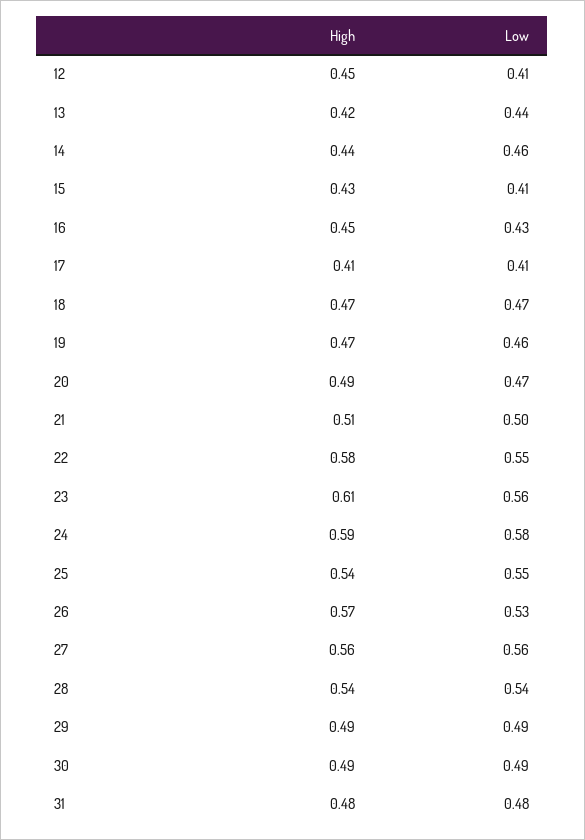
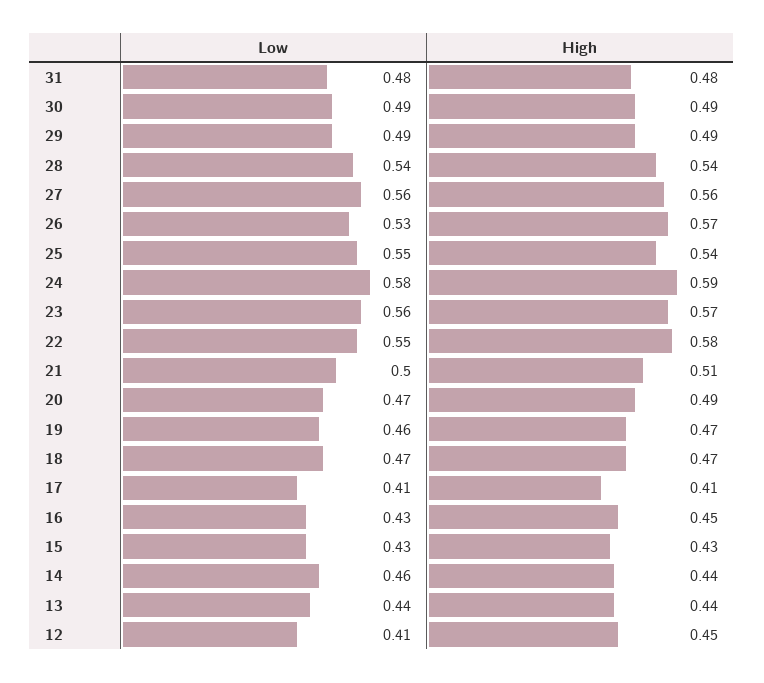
  {
    "High": {
      "12": 0.45,
-     "13": 0.42,
+     "13": 0.44,
      "14": 0.44,
      "15": 0.43,
      "16": 0.45,
      "17": 0.41,
      "18": 0.47,
      "19": 0.47,
      "20": 0.49,
      "21": 0.51,
      "22": 0.58,
-     "23": 0.61,
+     "23": 0.57,
      "24": 0.59,
      "25": 0.54,
      "26": 0.57,
      "27": 0.56,
      "28": 0.54,
      "29": 0.49,
      "30": 0.49,
      "31": 0.48
    },
    "Low": {
      "12": 0.41,
      "13": 0.44,
      "14": 0.46,
-     "15": 0.41,
+     "15": 0.43,
      "16": 0.43,
      "17": 0.41,
      "18": 0.47,
      "19": 0.46,
      "20": 0.47,
      "21": 0.5,
      "22": 0.55,
      "23": 0.56,
      "24": 0.58,
      "25": 0.55,
      "26": 0.53,
      "27": 0.56,
      "28": 0.54,
      "29": 0.49,
      "30": 0.49,
      "31": 0.48
    }
  }

